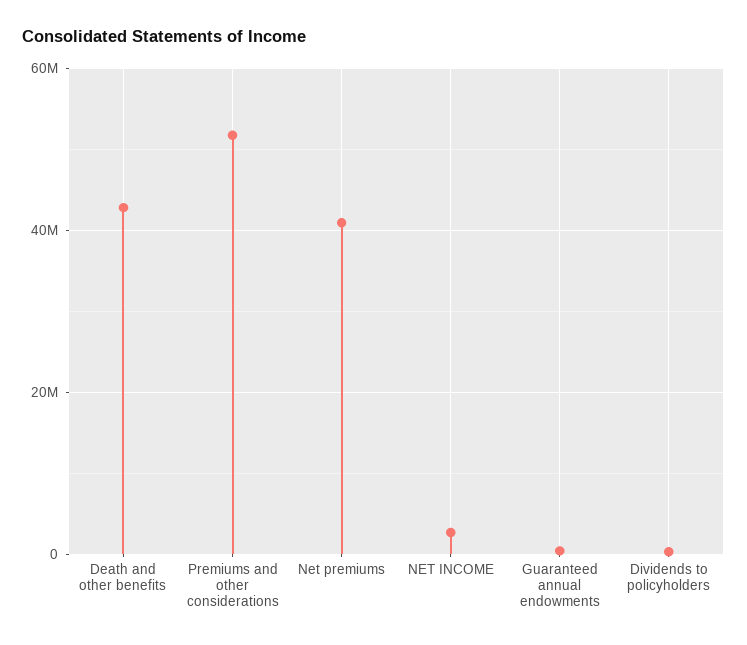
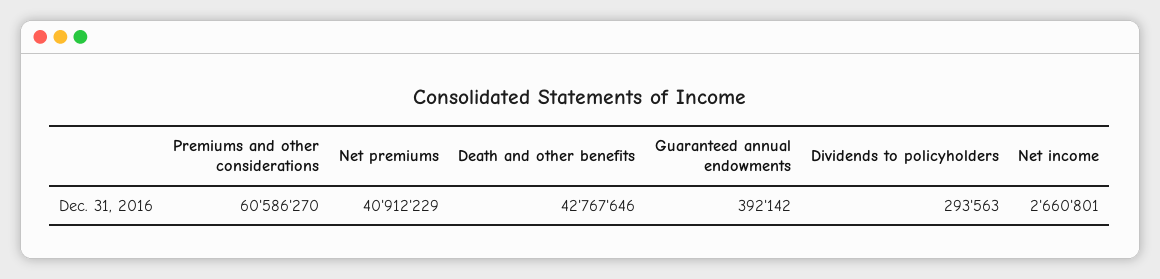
  {
    "Death and other benefits": 42767646,
-   "Premiums and other considerations": 52000000,
+   "Premiums and other considerations": 60586270,
    "Net premiums": 40912229,
    "NET INCOME": 2660801,
    "Guaranteed annual endowments": 392142,
    "Dividends to policyholders": 293563
  }

